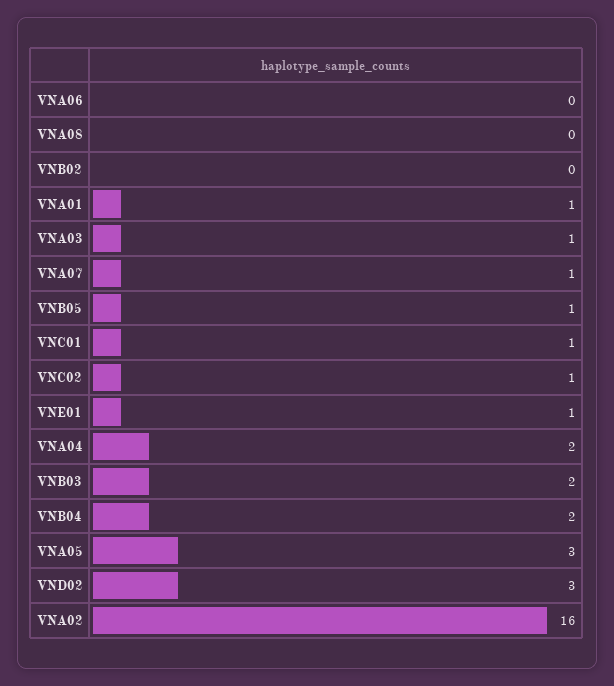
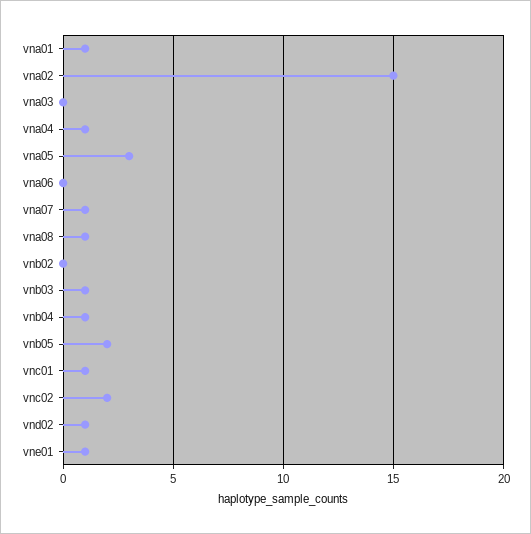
  {
    "VNA06": 0,
-   "VNA08": 0,
+   "VNA08": 1,
    "VNB02": 0,
    "VNA01": 1,
-   "VNA03": 1,
+   "VNA03": 0,
    "VNA07": 1,
-   "VNB05": 1,
+   "VNB05": 2,
    "VNC01": 1,
-   "VNC02": 1,
+   "VNC02": 2,
    "VNE01": 1,
-   "VNA04": 2,
+   "VNA04": 1,
-   "VNB03": 2,
+   "VNB03": 1,
-   "VNB04": 2,
+   "VNB04": 1,
    "VNA05": 3,
-   "VND02": 3,
+   "VND02": 1,
-   "VNA02": 16
+   "VNA02": 15
  }

